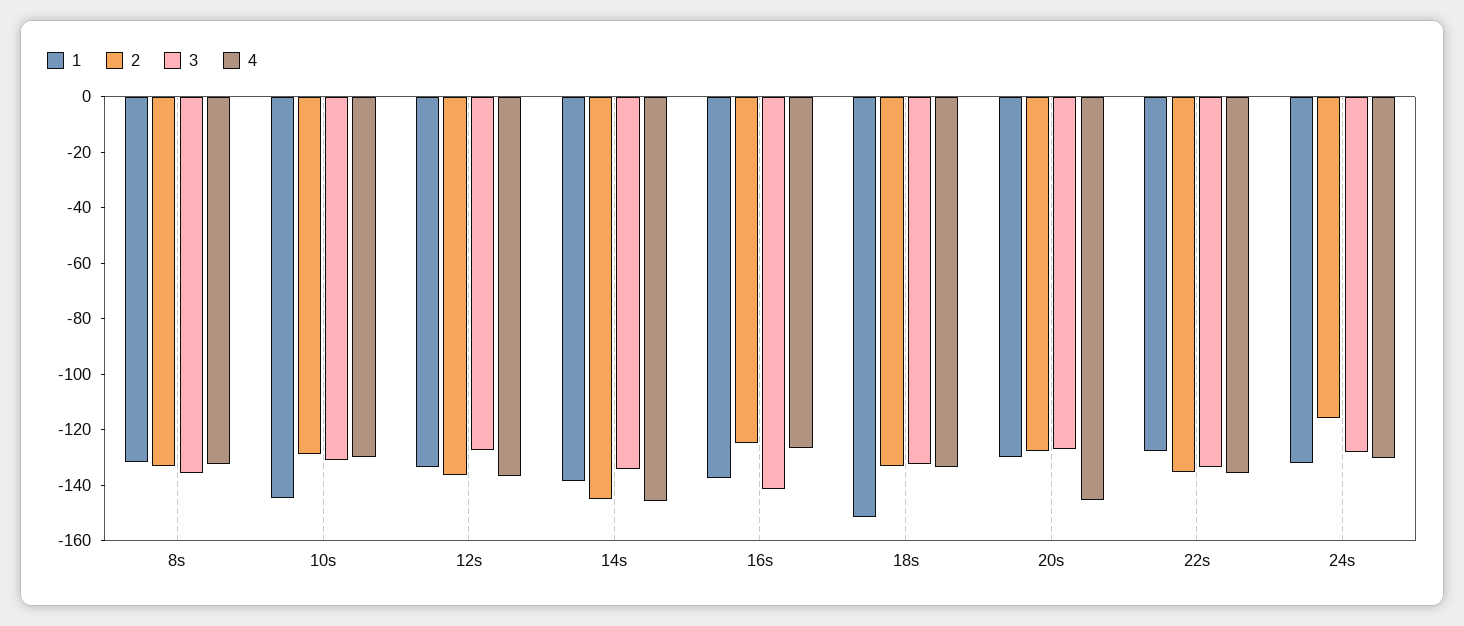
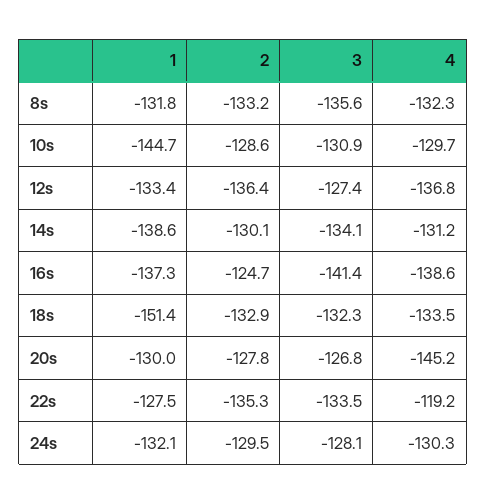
  {
    "1": {
      "8s": -131.8,
      "10s": -144.7,
      "12s": -133.4,
      "14s": -138.6,
      "16s": -137.3,
      "18s": -151.4,
      "20s": -130,
      "22s": -127.5,
      "24s": -132.1
    },
    "2": {
      "8s": -133.2,
      "10s": -128.6,
      "12s": -136.4,
-     "14s": -145,
+     "14s": -130.1,
      "16s": -124.7,
      "18s": -132.9,
      "20s": -127.8,
      "22s": -135.3,
-     "24s": -115
+     "24s": -129.5
    },
    "3": {
      "8s": -135.6,
      "10s": -130.9,
      "12s": -127.4,
      "14s": -134.1,
      "16s": -141.4,
      "18s": -132.3,
      "20s": -126.8,
      "22s": -133.5,
      "24s": -128.1
    },
    "4": {
      "8s": -132.3,
      "10s": -129.7,
      "12s": -136.8,
-     "14s": -145,
+     "14s": -131.2,
-     "16s": -125,
+     "16s": -138.6,
      "18s": -133.5,
      "20s": -145.2,
-     "22s": -135,
+     "22s": -119.2,
      "24s": -130.3
    }
  }

